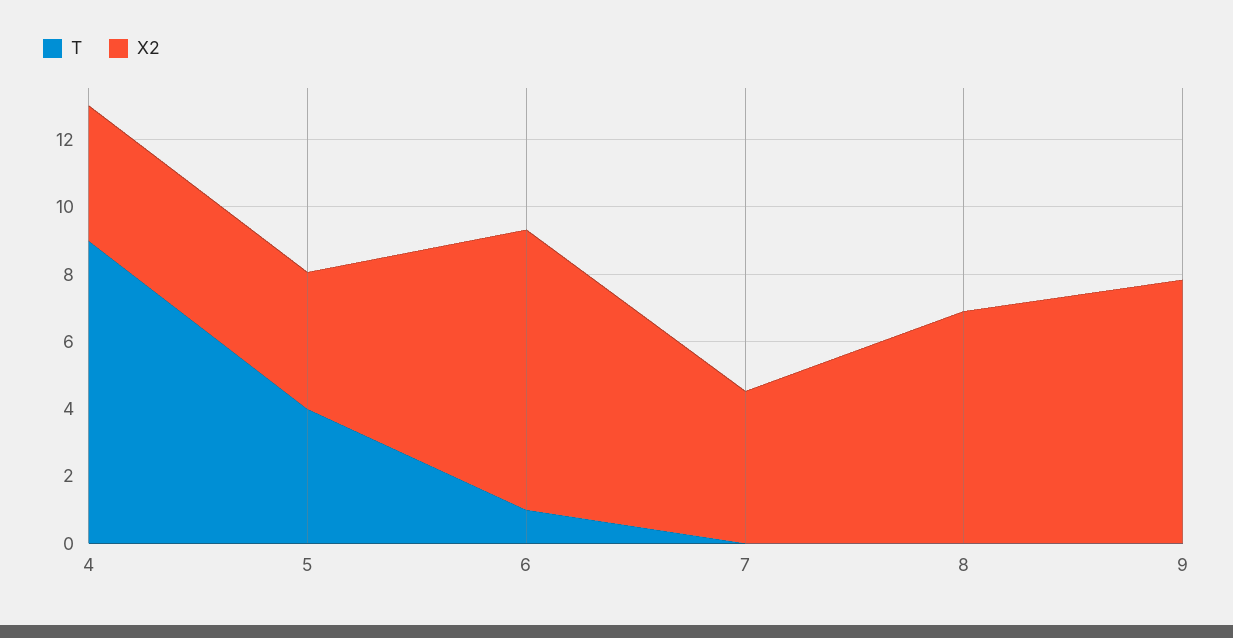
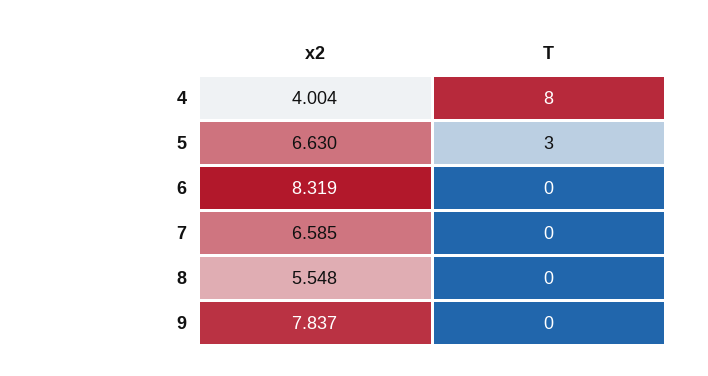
  {
    "T": {
-     "4": 9,
+     "4": 8,
-     "5": 4,
+     "5": 3,
-     "6": 1,
+     "6": 0,
      "7": 0,
      "8": 0,
      "9": 0
    },
    "X2": {
      "4": 4.004,
-     "5": 4,
+     "5": 6.63,
      "6": 8.319,
-     "7": 4.5,
+     "7": 6.585,
-     "8": 7,
+     "8": 5.548,
      "9": 7.837
    }
  }

